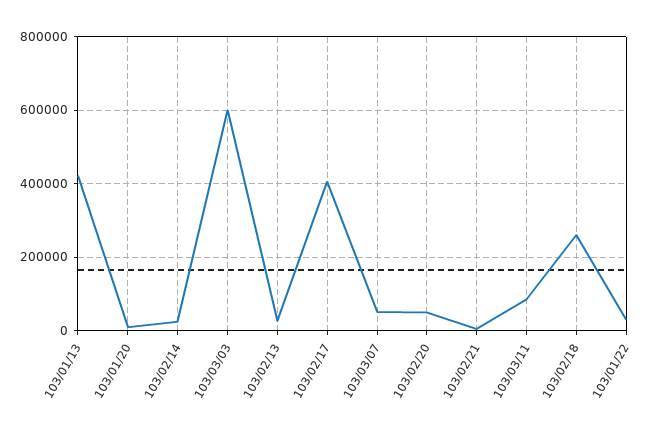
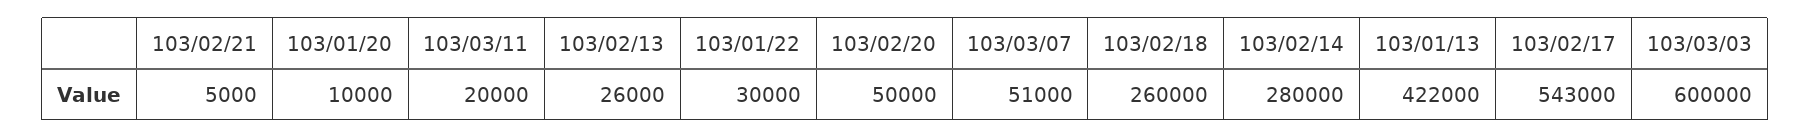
  {
    "103/01/13": 422000,
    "103/01/20": 10000,
-   "103/02/14": 20000,
+   "103/02/14": 280000,
    "103/03/03": 600000,
    "103/02/13": 26000,
-   "103/02/17": 400000,
+   "103/02/17": 543000,
    "103/03/07": 51000,
    "103/02/20": 50000,
    "103/02/21": 5000,
-   "103/03/11": 80000,
+   "103/03/11": 20000,
    "103/02/18": 260000,
    "103/01/22": 30000
  }

